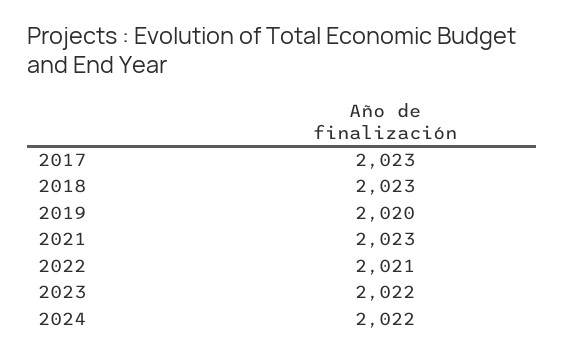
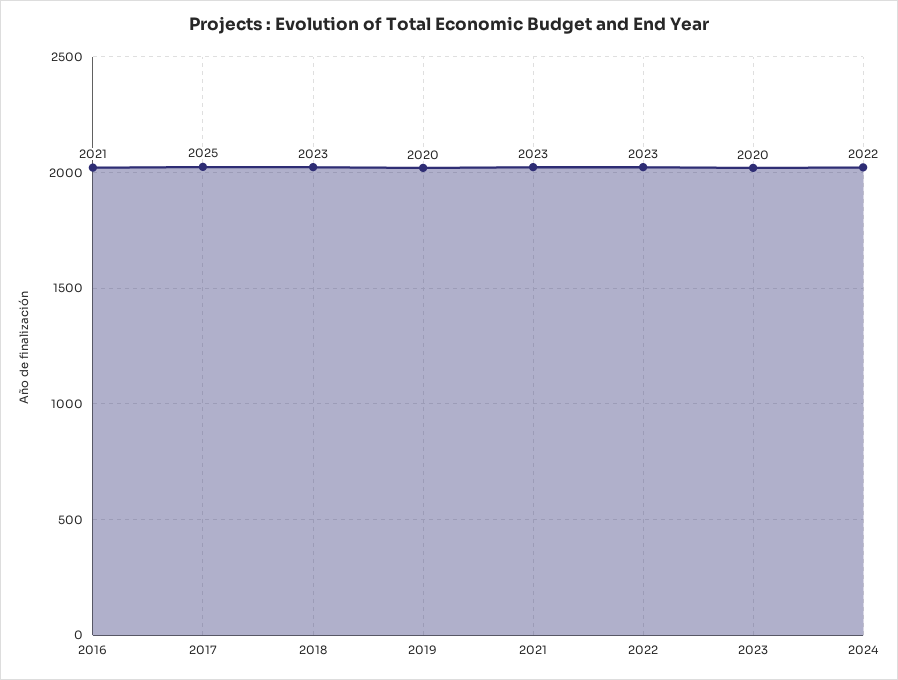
  {
-   "2017": 2023,
+   "2017": 2025,
    "2018": 2023,
    "2019": 2020,
    "2021": 2023,
-   "2022": 2021,
+   "2022": 2023,
-   "2023": 2022,
+   "2023": 2020,
-   "2024": 2022
+   "2024": 2022,
+   "2016": 2021
  }

